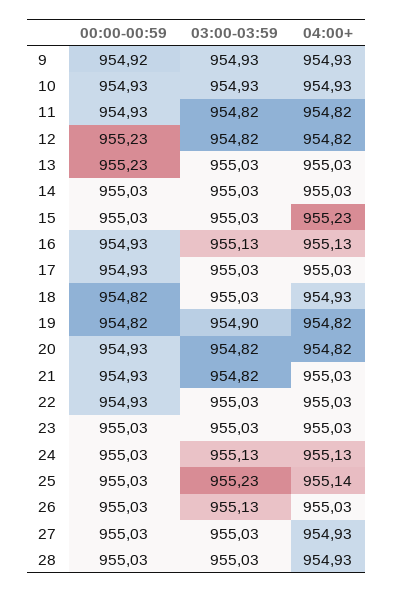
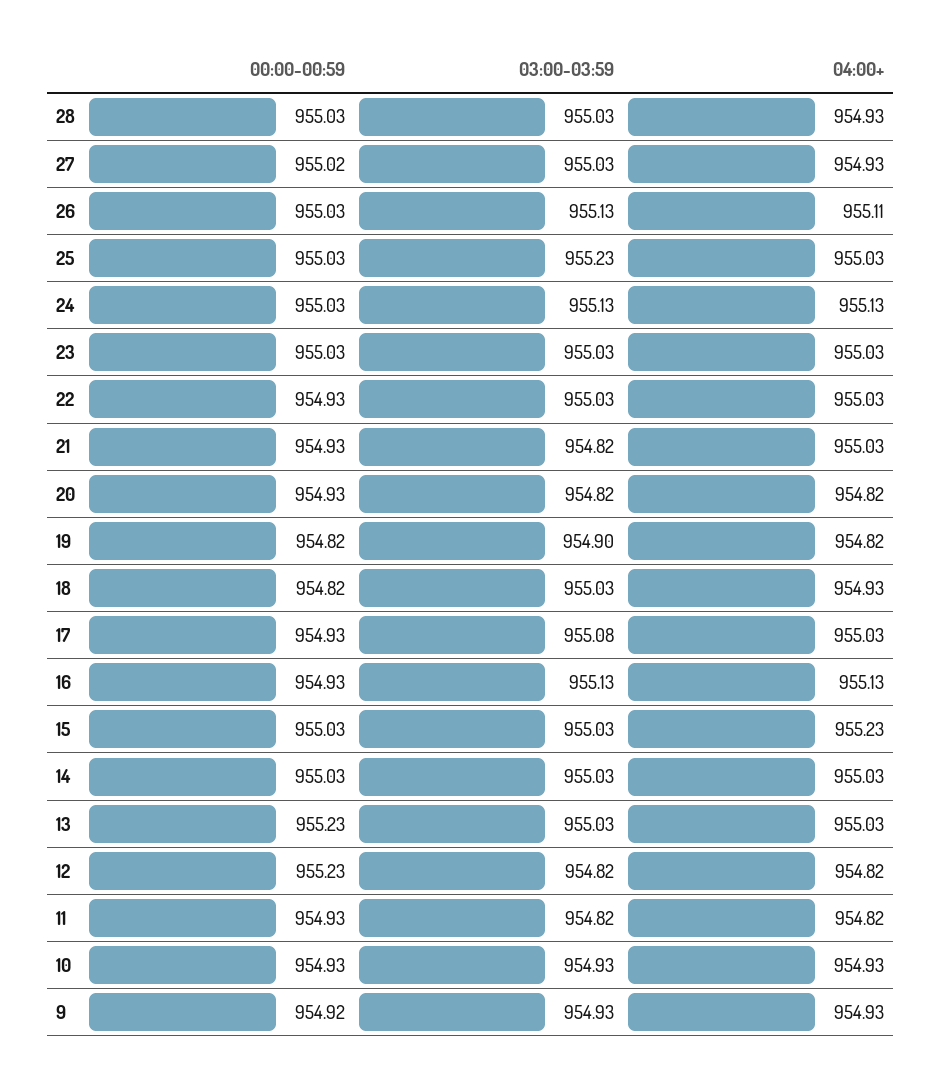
  {
    "00:00-00:59": {
      "9": 954.92,
      "10": 954.93,
      "11": 954.93,
      "12": 955.23,
      "13": 955.23,
      "14": 955.03,
      "15": 955.03,
      "16": 954.93,
      "17": 954.93,
      "18": 954.82,
      "19": 954.82,
      "20": 954.93,
      "21": 954.93,
      "22": 954.93,
      "23": 955.03,
      "24": 955.03,
      "25": 955.03,
      "26": 955.03,
-     "27": 955.03,
+     "27": 955.02,
      "28": 955.03
    },
    "03:00-03:59": {
      "9": 954.93,
      "10": 954.93,
      "11": 954.82,
      "12": 954.82,
      "13": 955.03,
      "14": 955.03,
      "15": 955.03,
      "16": 955.13,
-     "17": 955.03,
+     "17": 955.08,
      "18": 955.03,
      "19": 954.9,
      "20": 954.82,
      "21": 954.82,
      "22": 955.03,
      "23": 955.03,
      "24": 955.13,
      "25": 955.23,
      "26": 955.13,
      "27": 955.03,
      "28": 955.03
    },
    "04:00+": {
      "9": 954.93,
      "10": 954.93,
      "11": 954.82,
      "12": 954.82,
      "13": 955.03,
      "14": 955.03,
      "15": 955.23,
      "16": 955.13,
      "17": 955.03,
      "18": 954.93,
      "19": 954.82,
      "20": 954.82,
      "21": 955.03,
      "22": 955.03,
      "23": 955.03,
      "24": 955.13,
-     "25": 955.14,
+     "25": 955.03,
-     "26": 955.03,
+     "26": 955.11,
      "27": 954.93,
      "28": 954.93
    }
  }

